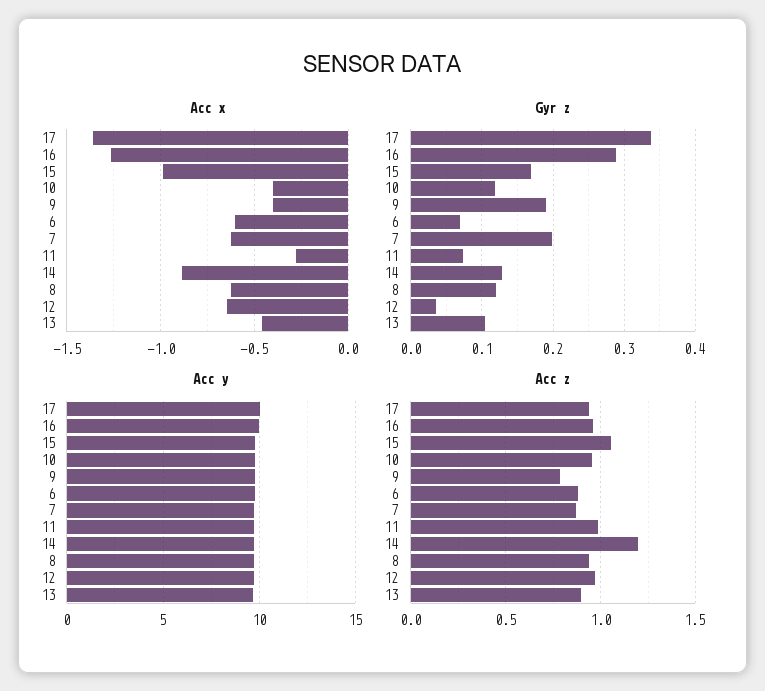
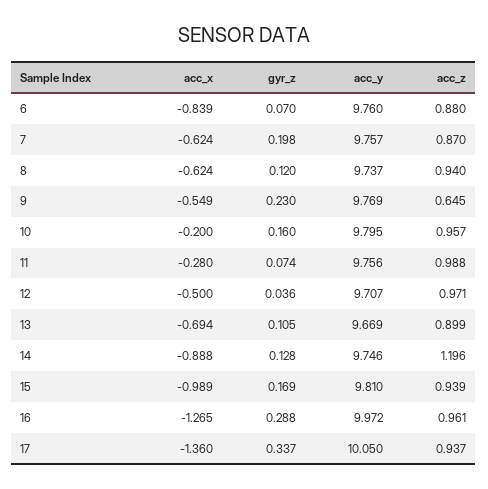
  {
    "Acc x": {
      "17": -1.36,
      "16": -1.265,
      "15": -0.989,
-     "10": -0.4,
+     "10": -0.2,
-     "9": -0.4,
+     "9": -0.549,
-     "6": -0.6,
+     "6": -0.839,
      "7": -0.624,
      "11": -0.28,
      "14": -0.888,
      "8": -0.624,
-     "12": -0.65,
+     "12": -0.5,
-     "13": -0.45
+     "13": -0.694
    },
    "Gyr z": {
      "17": 0.337,
      "16": 0.288,
      "15": 0.169,
-     "10": 0.12,
+     "10": 0.16,
-     "9": 0.19,
+     "9": 0.23,
      "6": 0.07,
      "7": 0.198,
      "11": 0.074,
      "14": 0.128,
      "8": 0.12,
      "12": 0.036,
      "13": 0.105
    },
    "Acc y": {
      "17": 10.05,
      "16": 9.972,
      "15": 9.81,
      "10": 9.795,
      "9": 9.769,
      "6": 9.76,
      "7": 9.757,
      "11": 9.756,
      "14": 9.746,
      "8": 9.737,
      "12": 9.707,
      "13": 9.669
    },
    "Acc z": {
      "17": 0.937,
      "16": 0.961,
-     "15": 1.05,
+     "15": 0.939,
      "10": 0.957,
-     "9": 0.8,
+     "9": 0.645,
      "6": 0.88,
      "7": 0.87,
      "11": 0.988,
      "14": 1.196,
      "8": 0.94,
      "12": 0.971,
      "13": 0.899
    }
  }

